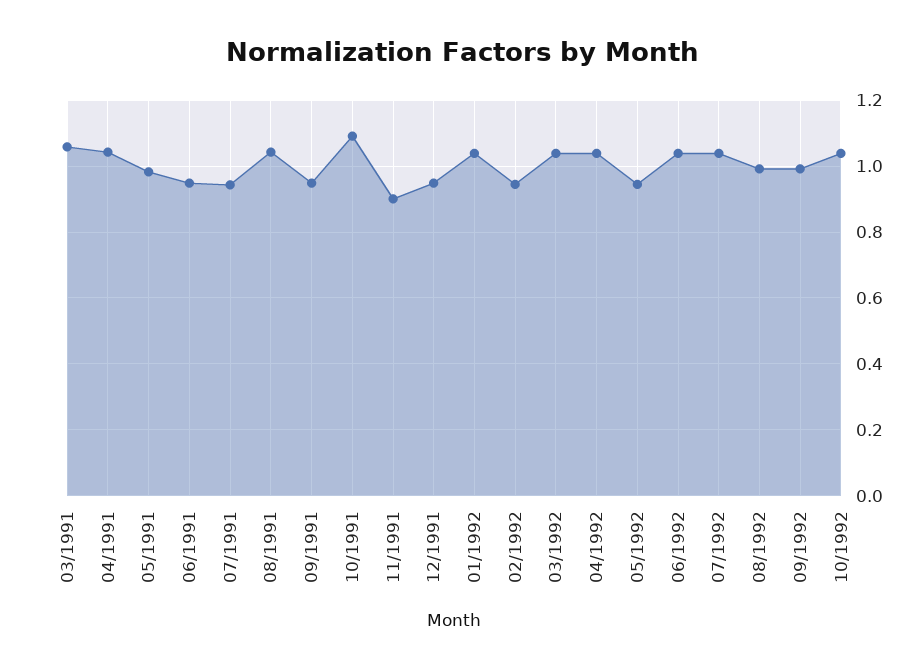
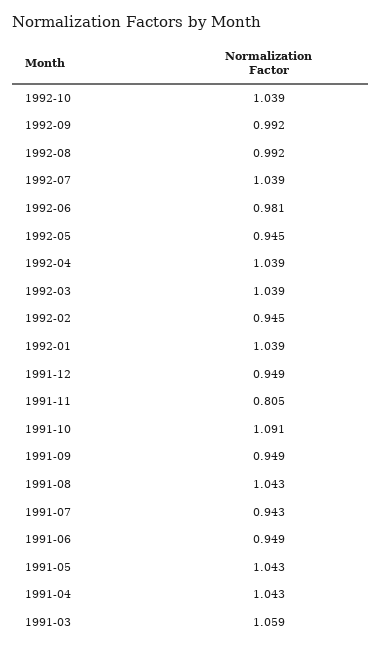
  {
    "03/1991": 1.059,
    "04/1991": 1.043,
-   "05/1991": 0.98,
+   "05/1991": 1.043,
    "06/1991": 0.949,
    "07/1991": 0.943,
    "08/1991": 1.043,
    "09/1991": 0.949,
    "10/1991": 1.091,
-   "11/1991": 0.9,
+   "11/1991": 0.805,
    "12/1991": 0.949,
    "01/1992": 1.039,
    "02/1992": 0.945,
    "03/1992": 1.039,
    "04/1992": 1.039,
    "05/1992": 0.945,
-   "06/1992": 1.04,
+   "06/1992": 0.981,
    "07/1992": 1.039,
    "08/1992": 0.992,
    "09/1992": 0.992,
    "10/1992": 1.039
  }

